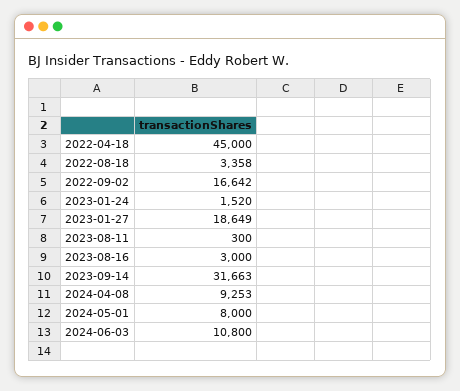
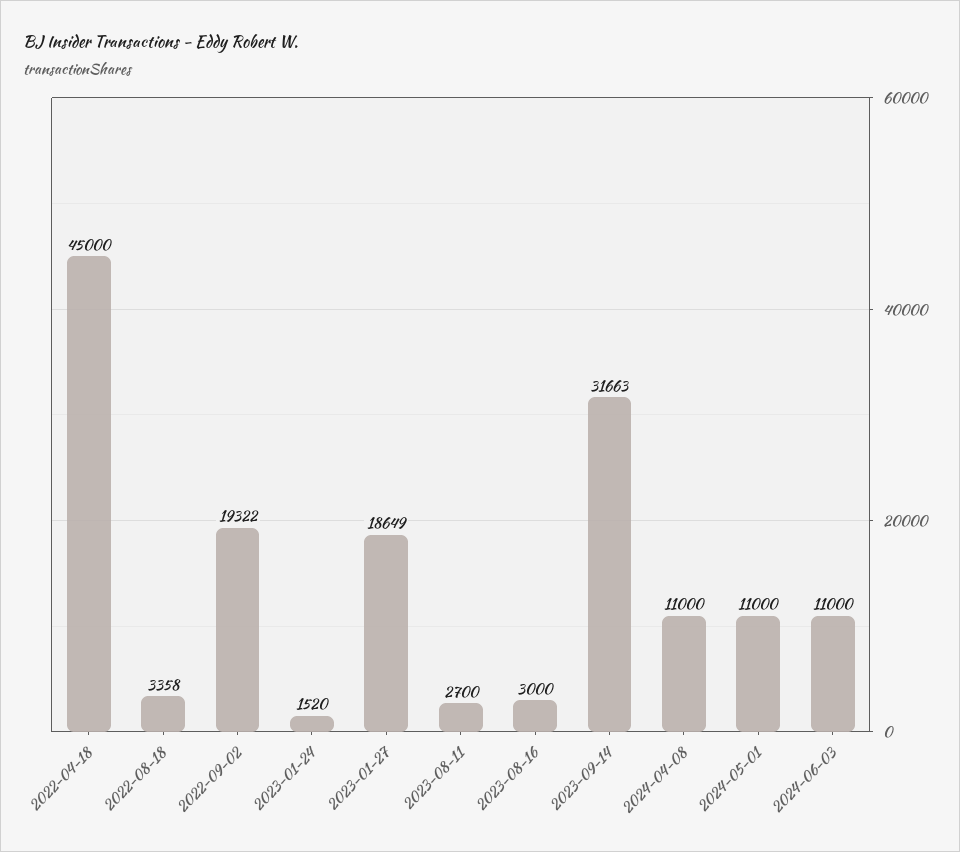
  {
    "2022-04-18": 45000,
    "2022-08-18": 3358,
-   "2022-09-02": 16642,
+   "2022-09-02": 19322,
    "2023-01-24": 1520,
    "2023-01-27": 18649,
-   "2023-08-11": 300,
+   "2023-08-11": 2700,
    "2023-08-16": 3000,
    "2023-09-14": 31663,
-   "2024-04-08": 9253,
+   "2024-04-08": 11000,
-   "2024-05-01": 8000,
+   "2024-05-01": 11000,
-   "2024-06-03": 10800
+   "2024-06-03": 11000
  }

